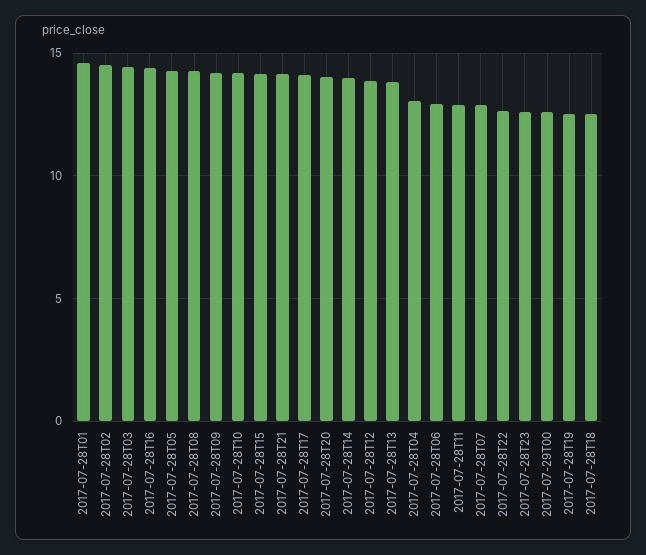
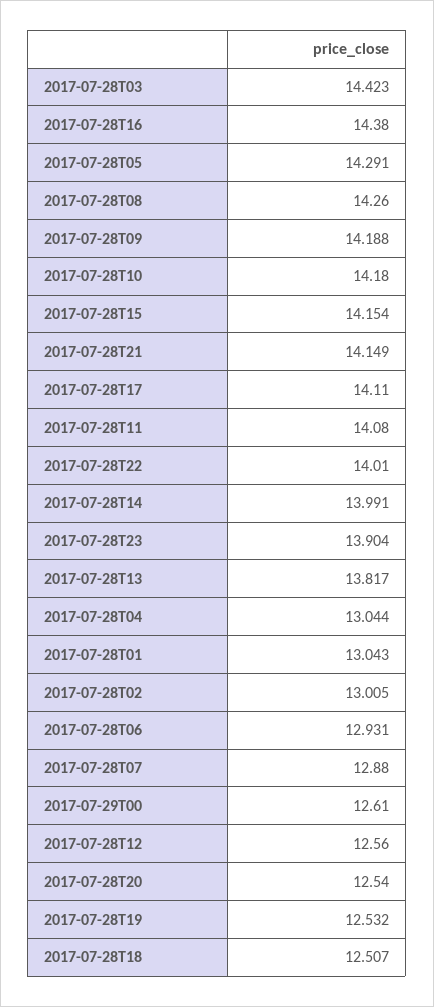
  {
-   "2017-07-28T01": 14.5,
+   "2017-07-28T01": 13.043,
-   "2017-07-28T02": 14.5,
+   "2017-07-28T02": 13.005,
    "2017-07-28T03": 14.423,
    "2017-07-28T16": 14.38,
    "2017-07-28T05": 14.291,
    "2017-07-28T08": 14.26,
    "2017-07-28T09": 14.188,
    "2017-07-28T10": 14.18,
    "2017-07-28T15": 14.154,
    "2017-07-28T21": 14.149,
    "2017-07-28T17": 14.11,
-   "2017-07-28T20": 14,
+   "2017-07-28T20": 12.54,
    "2017-07-28T14": 13.991,
-   "2017-07-28T12": 14,
+   "2017-07-28T12": 12.56,
    "2017-07-28T13": 13.817,
    "2017-07-28T04": 13.044,
    "2017-07-28T06": 12.931,
-   "2017-07-28T11": 13,
+   "2017-07-28T11": 14.08,
    "2017-07-28T07": 12.88,
-   "2017-07-28T22": 12.5,
+   "2017-07-28T22": 14.01,
-   "2017-07-28T23": 12.5,
+   "2017-07-28T23": 13.904,
    "2017-07-29T00": 12.61,
    "2017-07-28T19": 12.532,
    "2017-07-28T18": 12.507
  }

